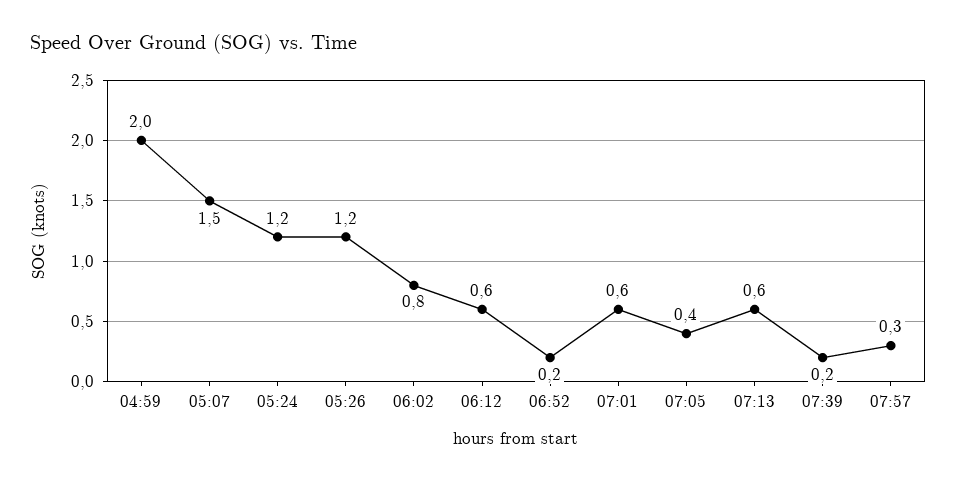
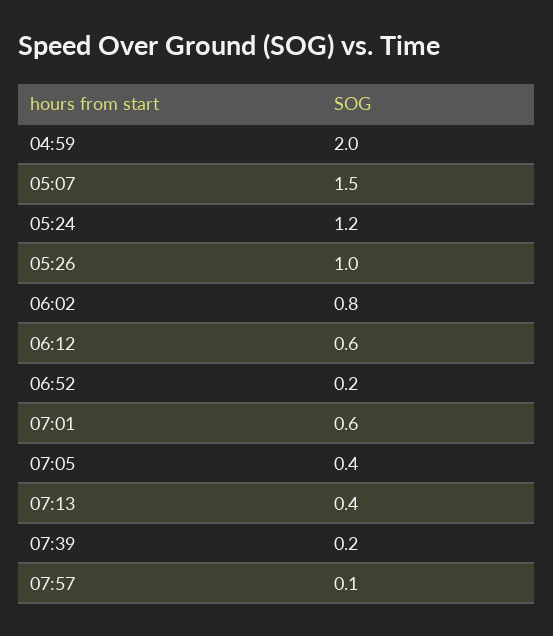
  {
    "04:59": 2,
    "05:07": 1.5,
    "05:24": 1.2,
-   "05:26": 1.2,
+   "05:26": 1,
    "06:02": 0.8,
    "06:12": 0.6,
    "06:52": 0.2,
    "07:01": 0.6,
    "07:05": 0.4,
-   "07:13": 0.6,
+   "07:13": 0.4,
    "07:39": 0.2,
-   "07:57": 0.3
+   "07:57": 0.1
  }

